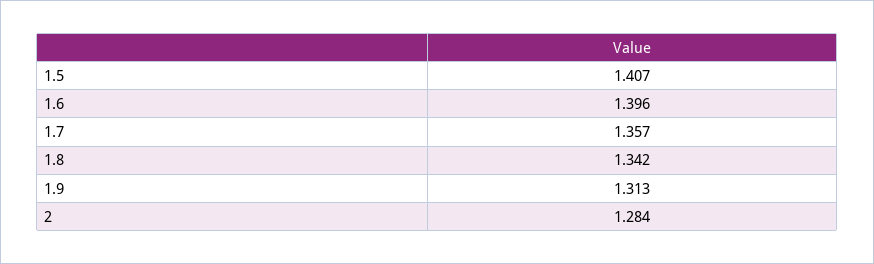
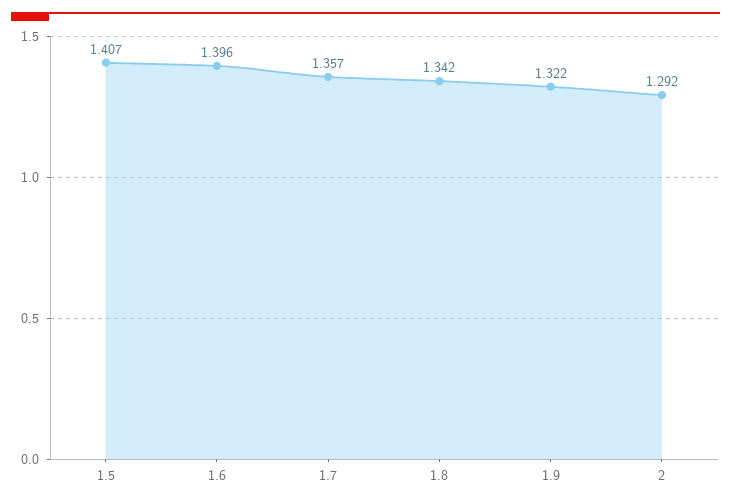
  {
    "1.5": 1.407,
    "1.6": 1.396,
    "1.7": 1.357,
    "1.8": 1.342,
-   "1.9": 1.313,
+   "1.9": 1.322,
-   "2": 1.284
+   "2": 1.292
  }

